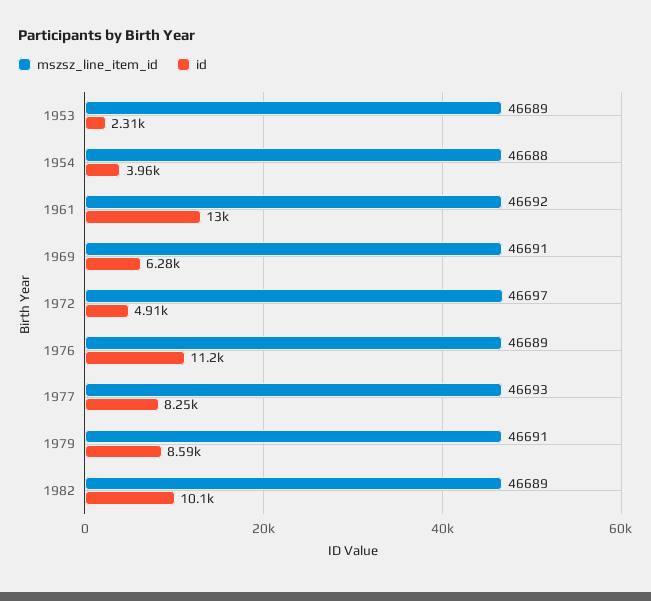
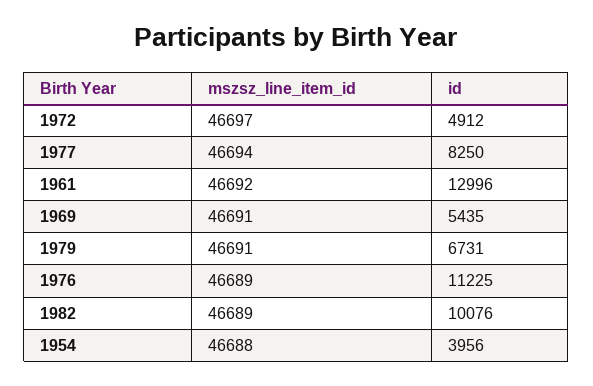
  {
    "mszsz_line_item_id": {
-     "1953": 46689,
      "1954": 46688,
      "1961": 46692,
      "1969": 46691,
      "1972": 46697,
      "1976": 46689,
-     "1977": 46693,
+     "1977": 46694,
      "1979": 46691,
      "1982": 46689
    },
    "id": {
-     "1953": 2310,
      "1954": 3956,
      "1961": 12996,
-     "1969": 6280,
+     "1969": 5435,
      "1972": 4912,
      "1976": 11225,
      "1977": 8250,
-     "1979": 8590,
+     "1979": 6731,
      "1982": 10076
    }
  }

